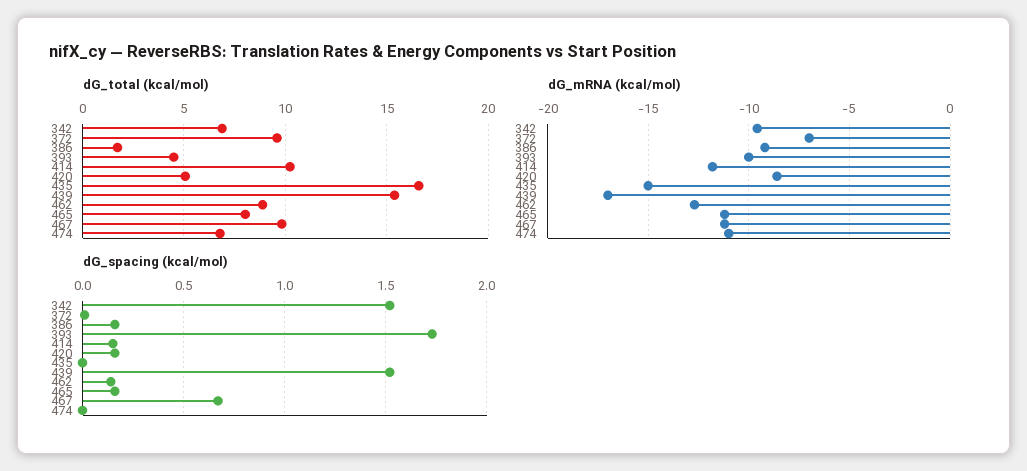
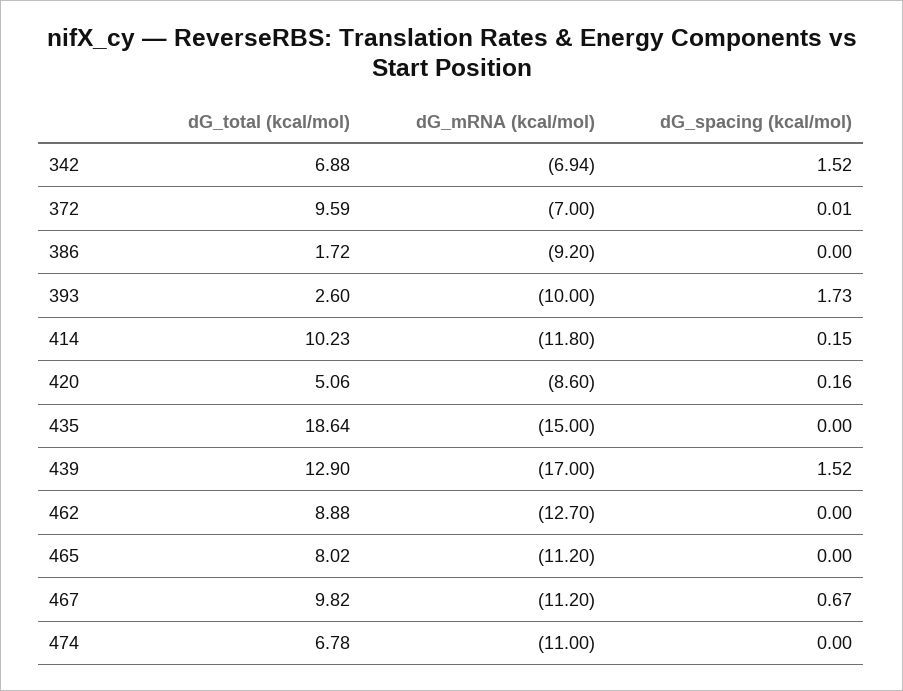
  {
    "dG_total (kcal/mol)": {
      "342": 6.88,
      "372": 9.59,
      "386": 1.72,
-     "393": 4.5,
+     "393": 2.6,
      "414": 10.23,
      "420": 5.06,
-     "435": 16.5,
+     "435": 18.64,
-     "439": 15.5,
+     "439": 12.9,
      "462": 8.88,
      "465": 8.02,
      "467": 9.82,
      "474": 6.78
    },
    "dG_mRNA (kcal/mol)": {
-     "342": -9.5,
+     "342": -6.94,
      "372": -7,
      "386": -9.2,
      "393": -10,
      "414": -11.8,
      "420": -8.6,
      "435": -15,
      "439": -17,
      "462": -12.7,
      "465": -11.2,
      "467": -11.2,
      "474": -11
    },
    "dG_spacing (kcal/mol)": {
      "342": 1.52,
      "372": 0.01,
-     "386": 0.15,
+     "386": 0,
      "393": 1.73,
      "414": 0.15,
      "420": 0.16,
      "435": 0,
      "439": 1.52,
-     "462": 0.15,
+     "462": 0,
-     "465": 0.15,
+     "465": 0,
      "467": 0.67,
      "474": 0
    }
  }

